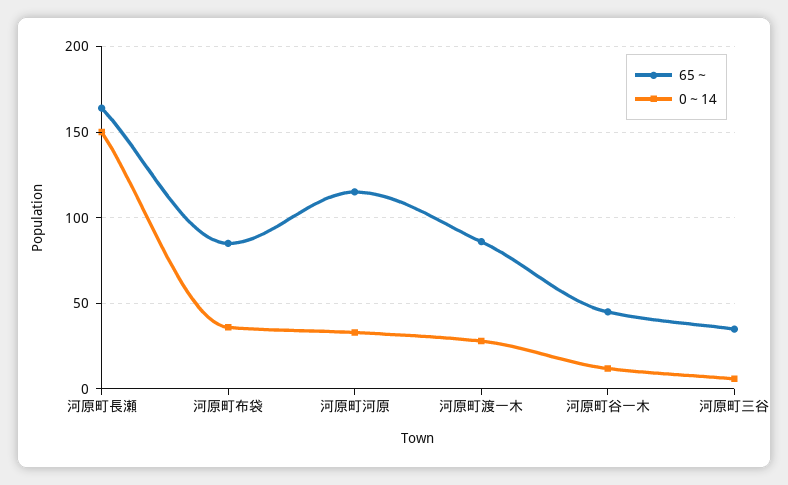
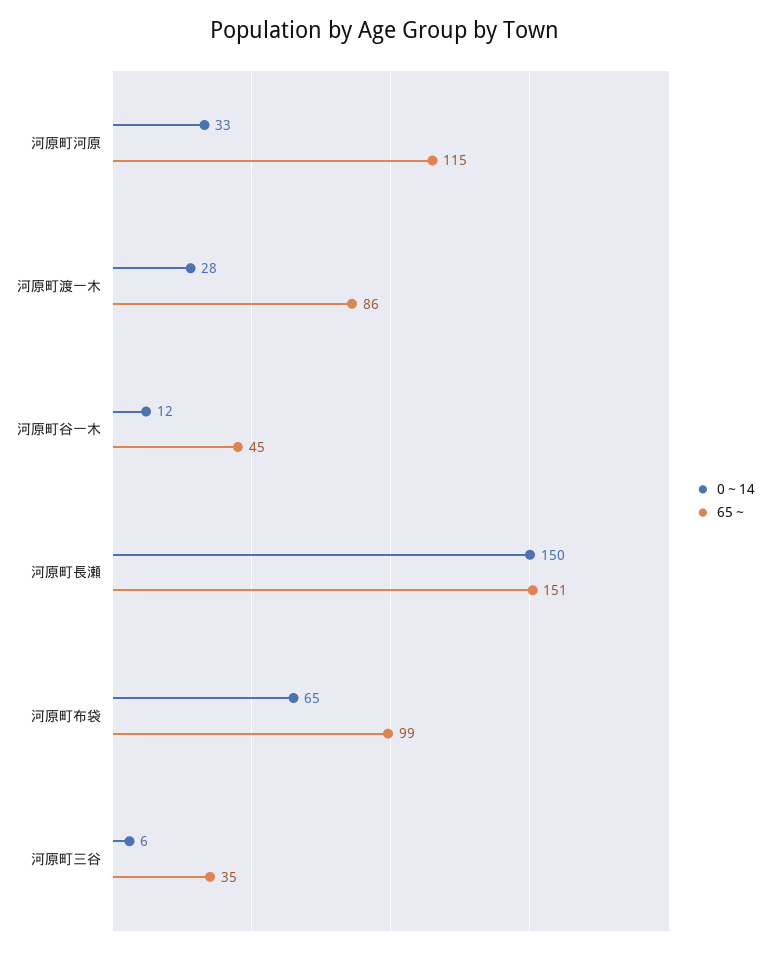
  {
    "65～": {
-     "河原町長瀬": 165,
+     "河原町長瀬": 151,
-     "河原町布袋": 85,
+     "河原町布袋": 99,
      "河原町河原": 115,
      "河原町渡一木": 86,
      "河原町谷一木": 45,
      "河原町三谷": 35
    },
    "0～14": {
      "河原町長瀬": 150,
-     "河原町布袋": 35,
+     "河原町布袋": 65,
      "河原町河原": 33,
      "河原町渡一木": 28,
      "河原町谷一木": 12,
      "河原町三谷": 6
    }
  }

